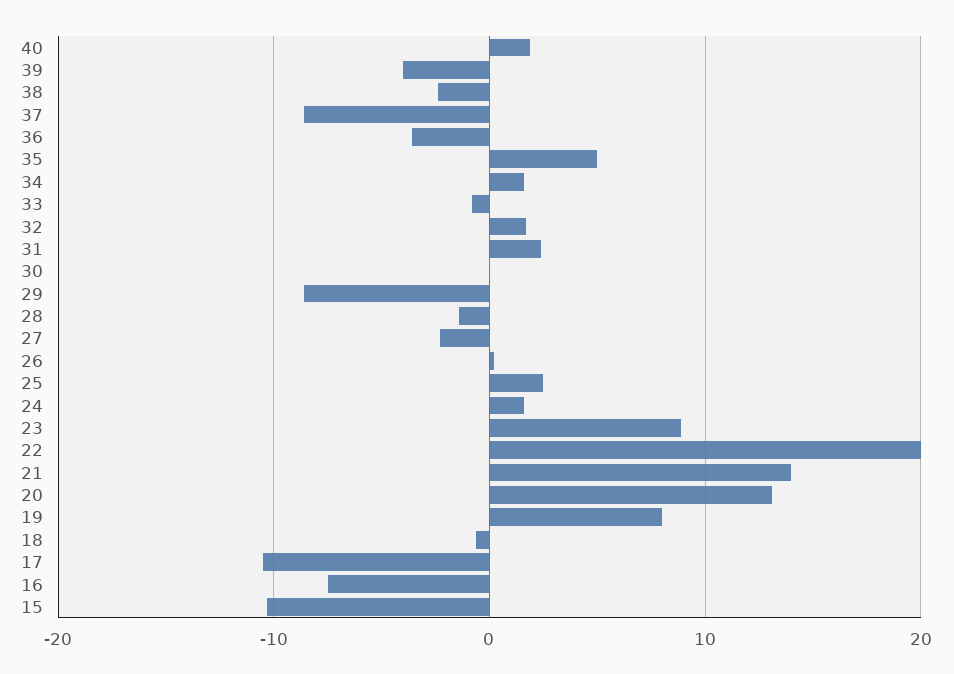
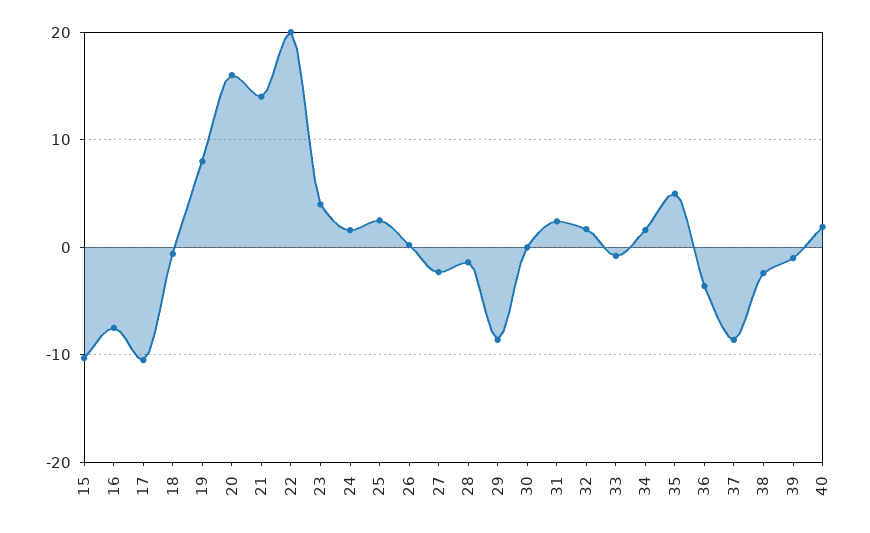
  {
    "40": 2,
-   "39": -4,
+   "39": -1,
    "38": -2,
    "37": -9,
    "36": -4,
    "35": 5,
    "34": 2,
    "33": -1,
    "32": 2,
    "31": 2,
    "30": 0,
    "29": -9,
    "28": -1,
    "27": -2,
    "26": 0,
    "25": 3,
    "24": 2,
-   "23": 9,
+   "23": 4,
    "22": 20,
    "21": 14,
-   "20": 13,
+   "20": 16,
    "19": 8,
    "18": -1,
    "17": -11,
    "16": -8,
    "15": -10
  }

